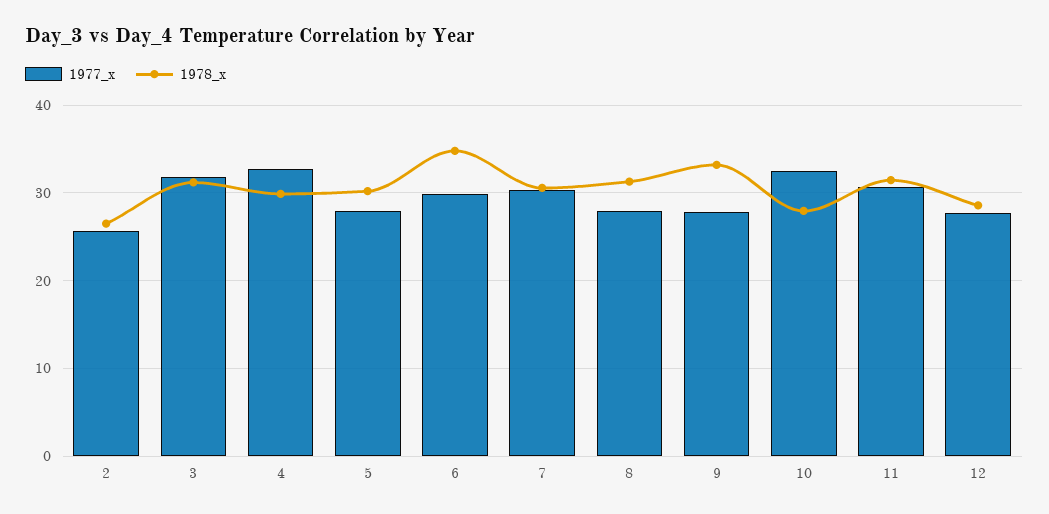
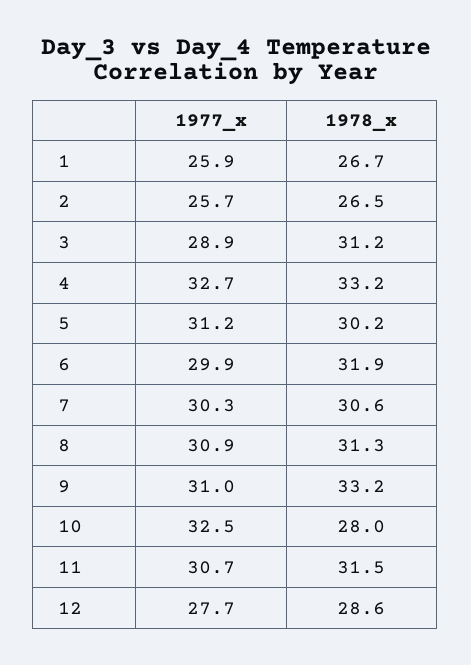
  {
    "1977_x": {
      "2": 25.7,
-     "3": 32,
+     "3": 28.9,
      "4": 32.7,
-     "5": 28,
+     "5": 31.2,
      "6": 29.9,
      "7": 30.3,
-     "8": 28,
+     "8": 30.9,
-     "9": 28,
+     "9": 31,
      "10": 32.5,
      "11": 30.7,
-     "12": 27.7
+     "12": 27.7,
+     "1": 25.9
    },
    "1978_x": {
      "2": 26.5,
      "3": 31.2,
-     "4": 30,
+     "4": 33.2,
      "5": 30.2,
-     "6": 35,
+     "6": 31.9,
      "7": 30.6,
      "8": 31.3,
      "9": 33.2,
      "10": 28,
      "11": 31.5,
-     "12": 28.6
+     "12": 28.6,
+     "1": 26.7
    }
  }

